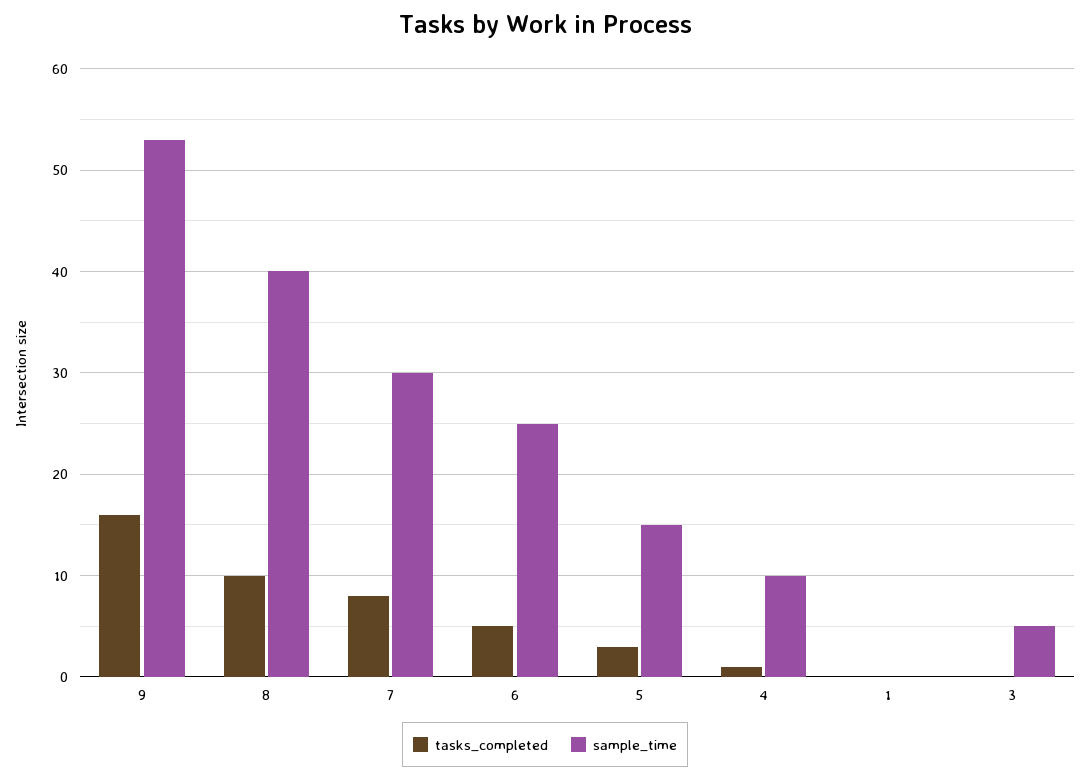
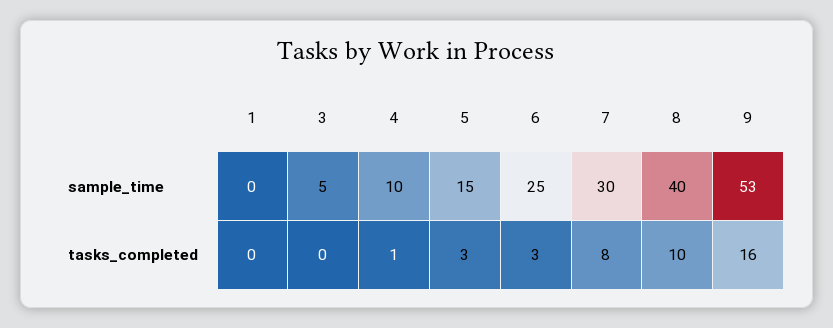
  {
    "tasks_completed": {
      "9": 16,
      "8": 10,
      "7": 8,
-     "6": 5,
+     "6": 3,
      "5": 3,
      "4": 1,
      "1": 0,
      "3": 0
    },
    "sample_time": {
      "9": 53,
      "8": 40,
      "7": 30,
      "6": 25,
      "5": 15,
      "4": 10,
      "1": 0,
      "3": 5
    }
  }

